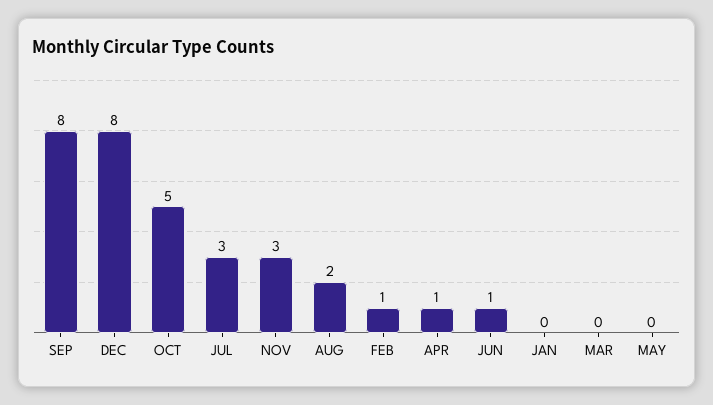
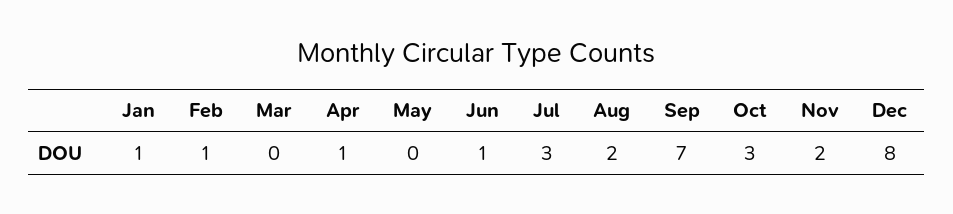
  {
-   "SEP": 8,
+   "SEP": 7,
    "DEC": 8,
-   "OCT": 5,
+   "OCT": 3,
    "JUL": 3,
-   "NOV": 3,
+   "NOV": 2,
    "AUG": 2,
    "FEB": 1,
    "APR": 1,
    "JUN": 1,
-   "JAN": 0,
+   "JAN": 1,
    "MAR": 0,
    "MAY": 0
  }

